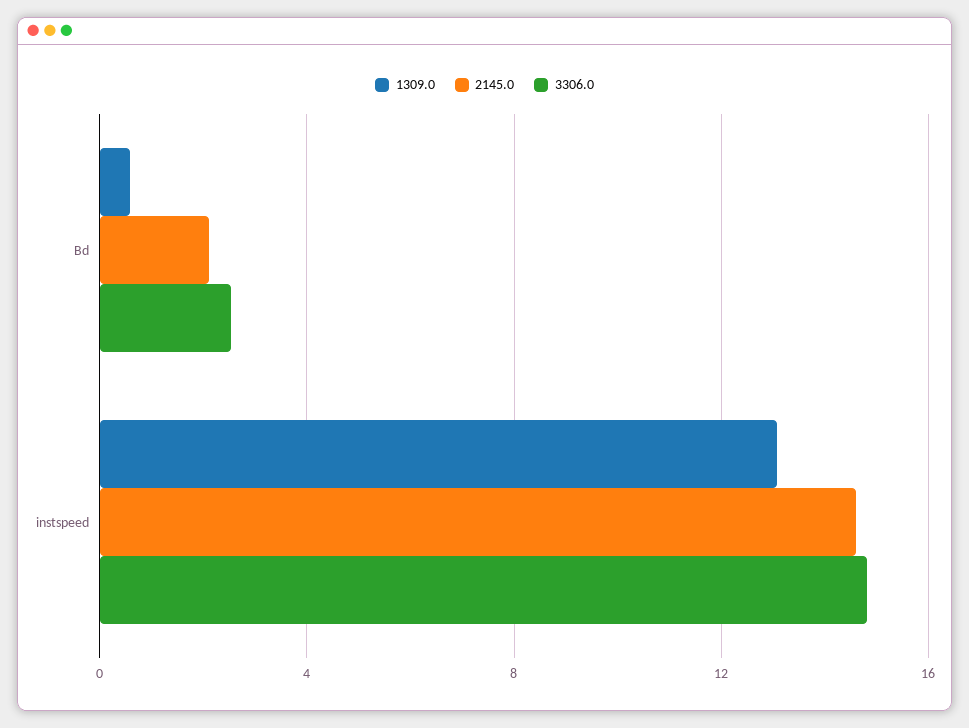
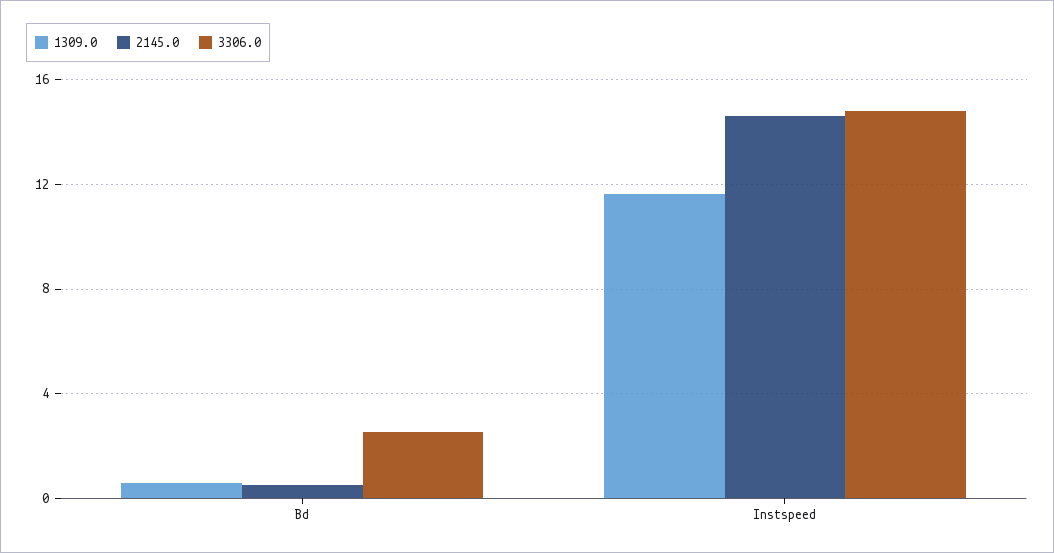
  {
    "1309.0": {
      "Bd": 0.5,
-     "instspeed": 13
+     "instspeed": 11.5
    },
    "2145.0": {
-     "Bd": 2,
+     "Bd": 0.5,
      "instspeed": 14.5
    },
    "3306.0": {
      "Bd": 2.5,
      "instspeed": 15
    }
  }

